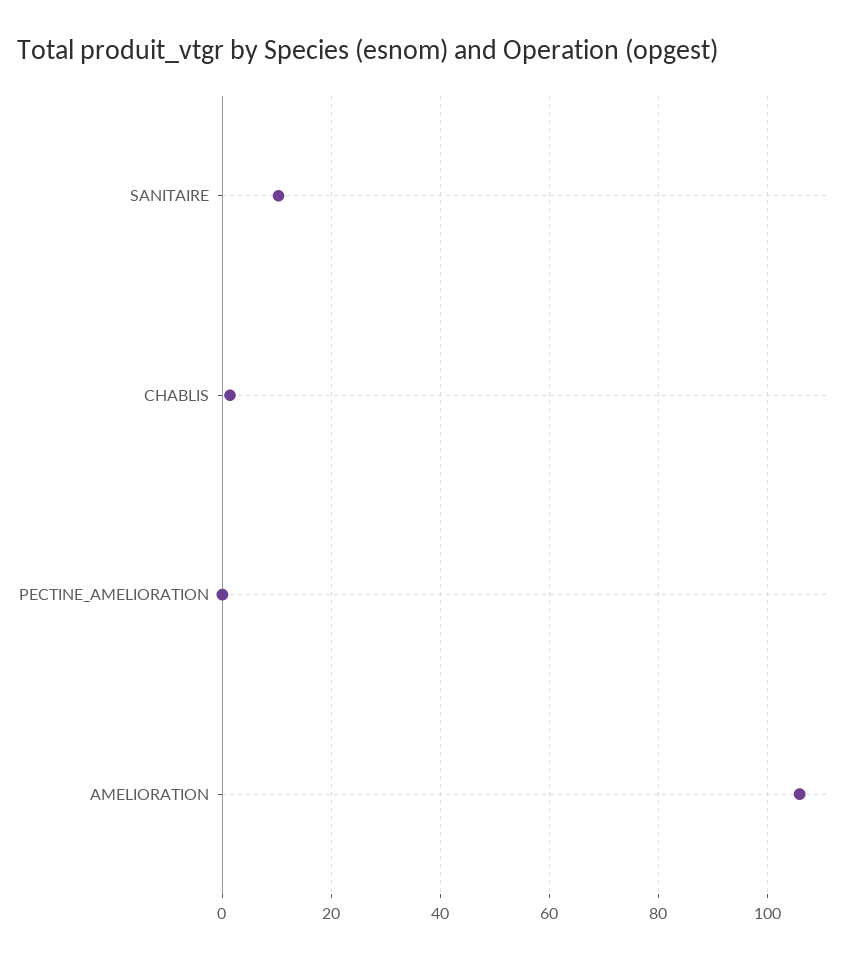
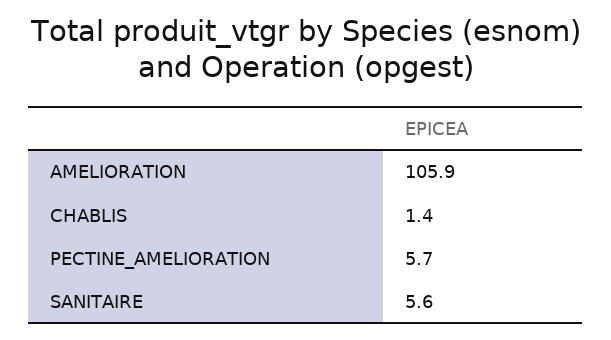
  {
-   "SANITAIRE": 10,
+   "SANITAIRE": 5.6,
    "CHABLIS": 1.4,
-   "PECTINE_AMELIORATION": 0,
+   "PECTINE_AMELIORATION": 5.7,
    "AMELIORATION": 105.9
  }

